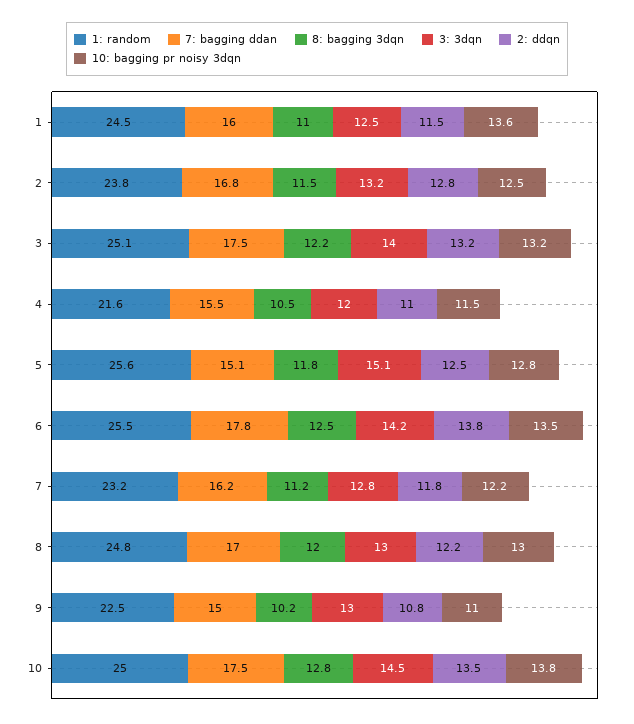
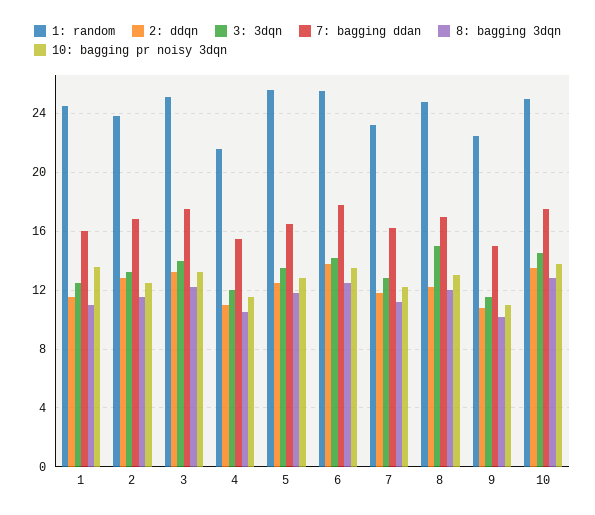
  {
    "1: random": {
      "1": 24.5,
      "2": 23.8,
      "3": 25.1,
      "4": 21.6,
      "5": 25.6,
      "6": 25.5,
      "7": 23.2,
      "8": 24.8,
      "9": 22.5,
      "10": 25
    },
    "7: bagging ddan": {
      "1": 16,
      "2": 16.8,
      "3": 17.5,
      "4": 15.5,
-     "5": 15.1,
+     "5": 16.5,
      "6": 17.8,
      "7": 16.2,
      "8": 17,
      "9": 15,
      "10": 17.5
    },
    "8: bagging 3dqn": {
      "1": 11,
      "2": 11.5,
      "3": 12.2,
      "4": 10.5,
      "5": 11.8,
      "6": 12.5,
      "7": 11.2,
      "8": 12,
      "9": 10.2,
      "10": 12.8
    },
    "3: 3dqn": {
      "1": 12.5,
      "2": 13.2,
      "3": 14,
      "4": 12,
-     "5": 15.1,
+     "5": 13.5,
      "6": 14.2,
      "7": 12.8,
-     "8": 13,
+     "8": 15,
-     "9": 13,
+     "9": 11.5,
      "10": 14.5
    },
    "2: ddqn": {
      "1": 11.5,
      "2": 12.8,
      "3": 13.2,
      "4": 11,
      "5": 12.5,
      "6": 13.8,
      "7": 11.8,
      "8": 12.2,
      "9": 10.8,
      "10": 13.5
    },
    "10: bagging pr noisy 3dqn": {
      "1": 13.6,
      "2": 12.5,
      "3": 13.2,
      "4": 11.5,
      "5": 12.8,
      "6": 13.5,
      "7": 12.2,
      "8": 13,
      "9": 11,
      "10": 13.8
    }
  }

